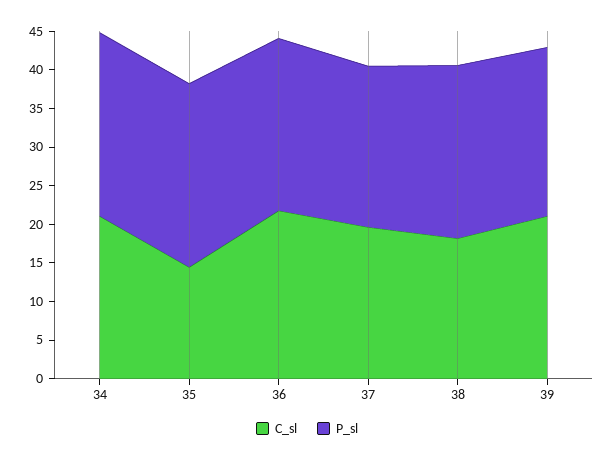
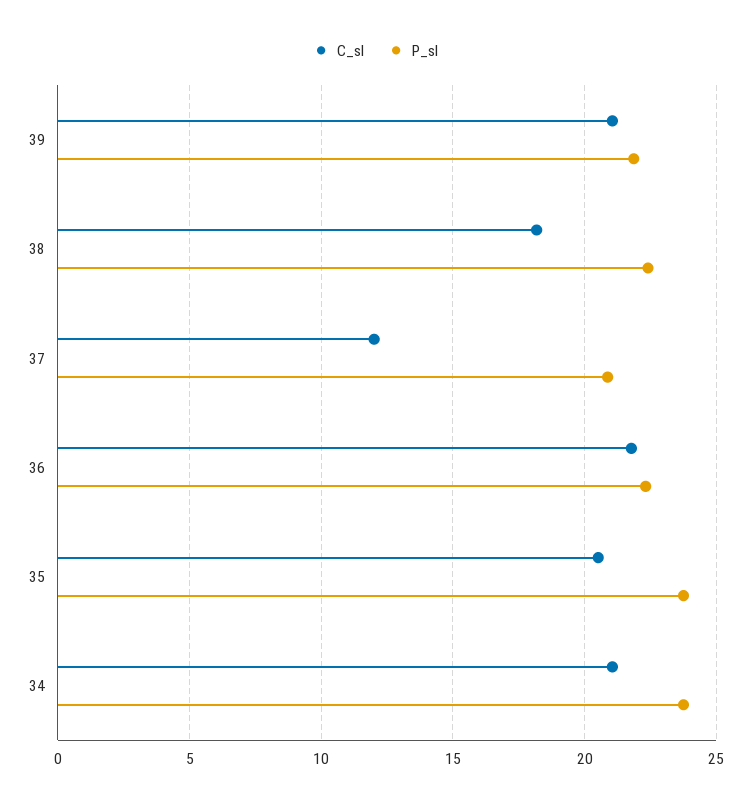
  {
    "C_sl": {
      "34": 21,
-     "35": 15,
+     "35": 20.5,
      "36": 22,
-     "37": 20,
+     "37": 12,
      "38": 18,
      "39": 21
    },
    "P_sl": {
      "34": 24,
      "35": 24,
      "36": 22.5,
      "37": 21,
      "38": 22.5,
      "39": 22
    }
  }

